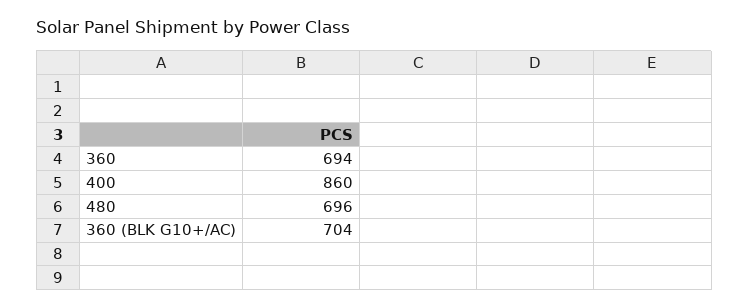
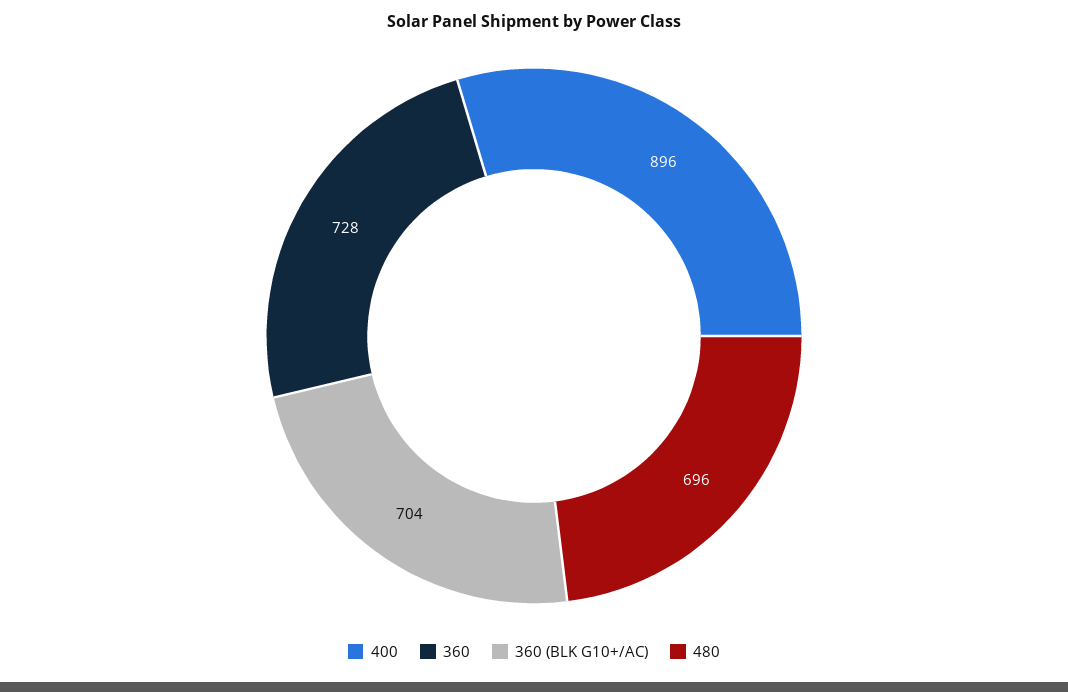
  {
-   "360": 694,
+   "360": 728,
-   "400": 860,
+   "400": 896,
    "480": 696,
    "360 (BLK G10+/AC)": 704
  }

